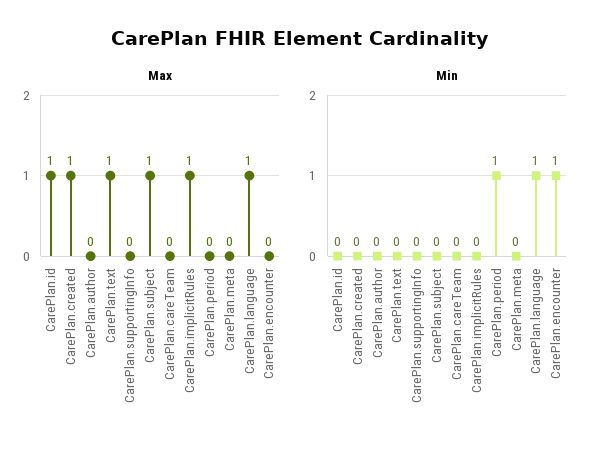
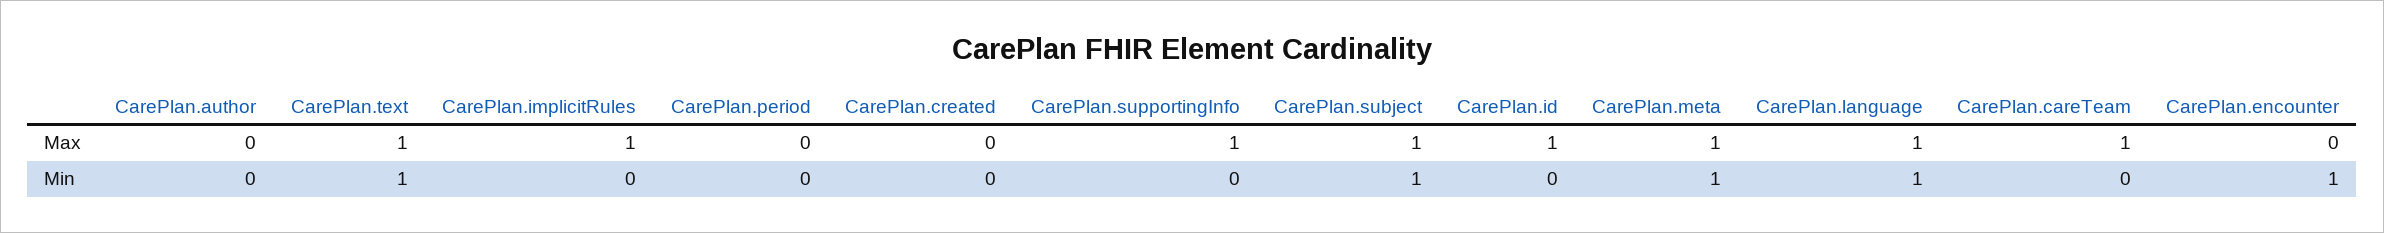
  {
    "Max": {
      "CarePlan.id": 1,
-     "CarePlan.created": 1,
+     "CarePlan.created": 0,
      "CarePlan.author": 0,
      "CarePlan.text": 1,
-     "CarePlan.supportingInfo": 0,
+     "CarePlan.supportingInfo": 1,
      "CarePlan.subject": 1,
-     "CarePlan.careTeam": 0,
+     "CarePlan.careTeam": 1,
      "CarePlan.implicitRules": 1,
      "CarePlan.period": 0,
-     "CarePlan.meta": 0,
+     "CarePlan.meta": 1,
      "CarePlan.language": 1,
      "CarePlan.encounter": 0
    },
    "Min": {
      "CarePlan.id": 0,
      "CarePlan.created": 0,
      "CarePlan.author": 0,
-     "CarePlan.text": 0,
+     "CarePlan.text": 1,
      "CarePlan.supportingInfo": 0,
-     "CarePlan.subject": 0,
+     "CarePlan.subject": 1,
      "CarePlan.careTeam": 0,
      "CarePlan.implicitRules": 0,
-     "CarePlan.period": 1,
+     "CarePlan.period": 0,
-     "CarePlan.meta": 0,
+     "CarePlan.meta": 1,
      "CarePlan.language": 1,
      "CarePlan.encounter": 1
    }
  }

